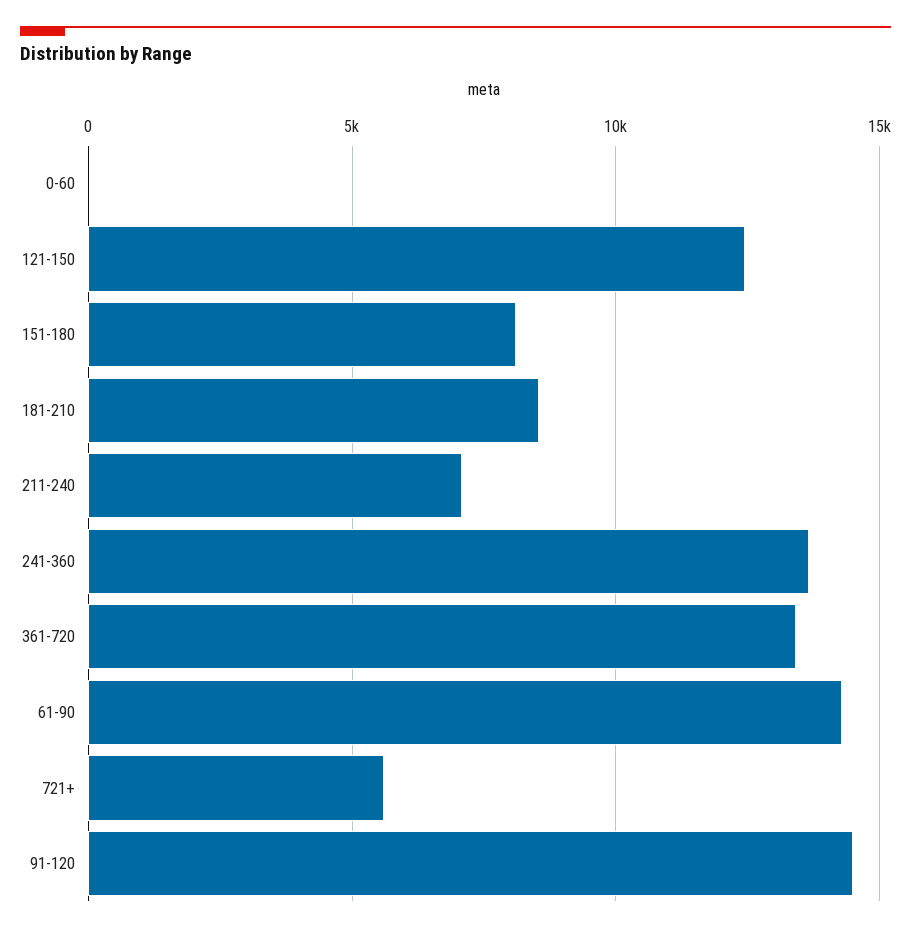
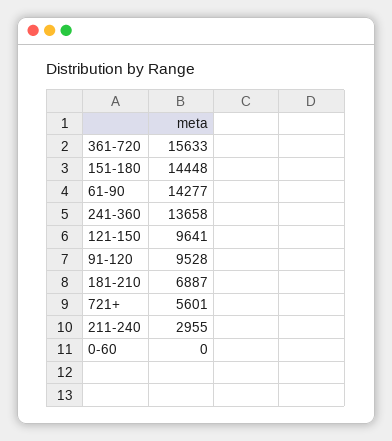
  {
    "0-60": 0,
-   "121-150": 12500,
+   "121-150": 9641,
-   "151-180": 8000,
+   "151-180": 14448,
-   "181-210": 8500,
+   "181-210": 6887,
-   "211-240": 7000,
+   "211-240": 2955,
    "241-360": 13658,
-   "361-720": 13500,
+   "361-720": 15633,
    "61-90": 14277,
    "721+": 5601,
-   "91-120": 14500
+   "91-120": 9528
  }

